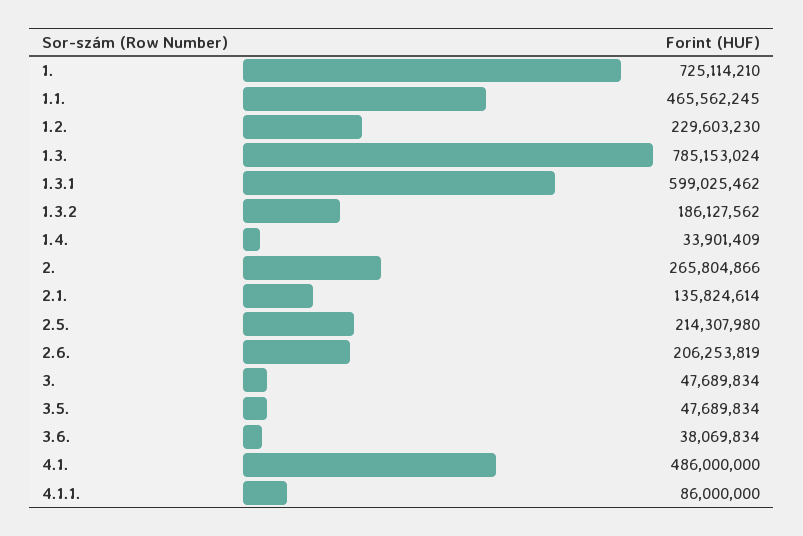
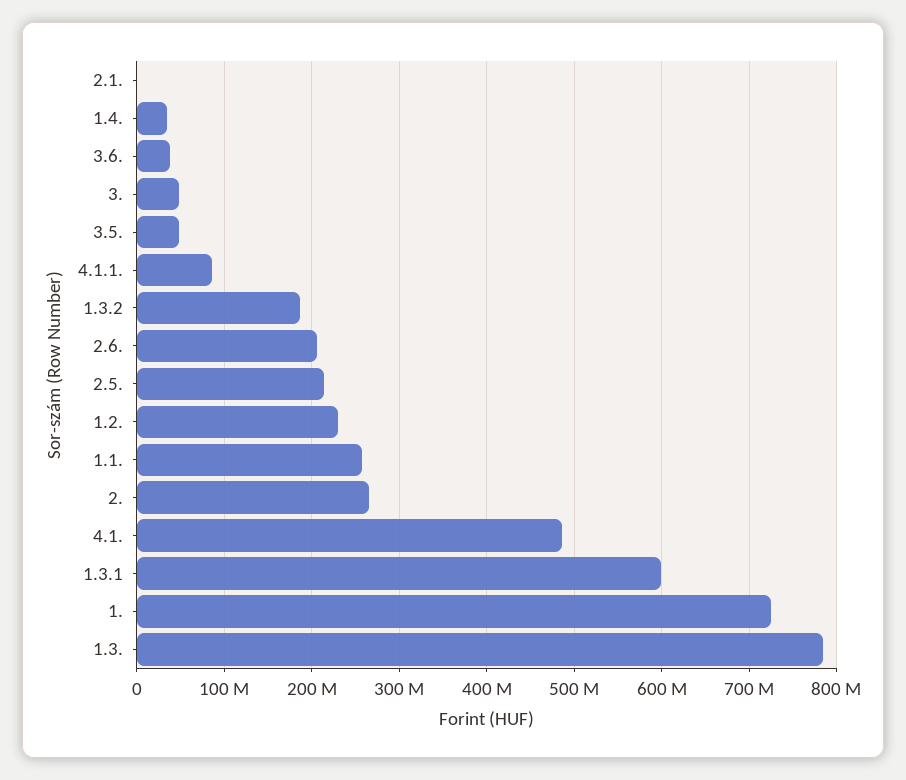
  {
    "1.": 725114210,
-   "1.1.": 465562245,
+   "1.1.": 260000000,
    "1.2.": 229603230,
    "1.3.": 785153024,
    "1.3.1": 599025462,
    "1.3.2": 186127562,
    "1.4.": 33901409,
    "2.": 265804866,
-   "2.1.": 135824614,
+   "2.1.": 0,
    "2.5.": 214307980,
    "2.6.": 206253819,
    "3.": 47689834,
    "3.5.": 47689834,
    "3.6.": 38069834,
    "4.1.": 486000000,
    "4.1.1.": 86000000
  }

